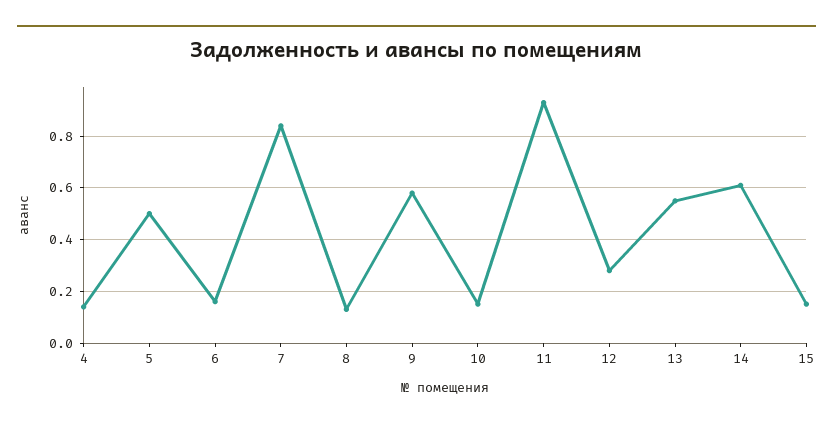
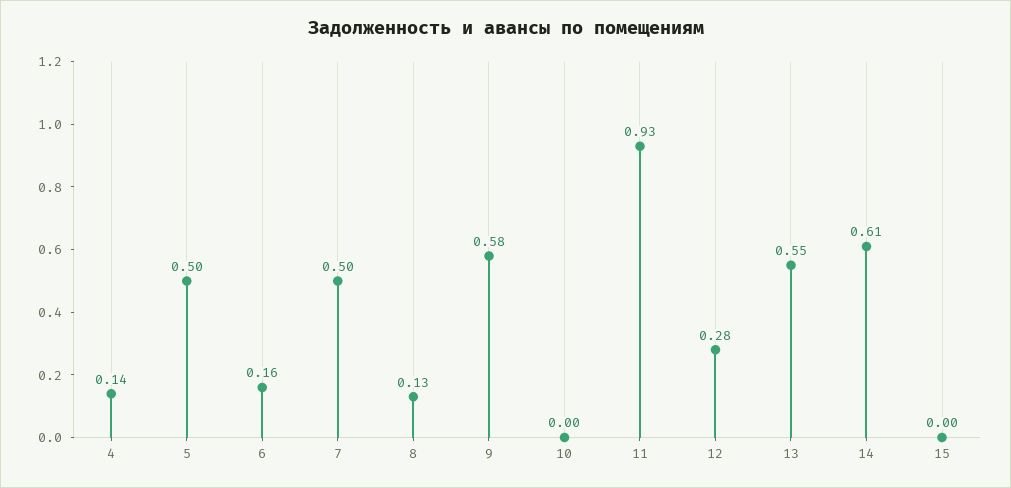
  {
    "4": 0.14,
    "5": 0.5,
    "6": 0.16,
-   "7": 0.85,
+   "7": 0.5,
    "8": 0.13,
    "9": 0.58,
-   "10": 0.15,
+   "10": 0,
    "11": 0.93,
    "12": 0.28,
    "13": 0.55,
    "14": 0.61,
-   "15": 0.15
+   "15": 0
  }

